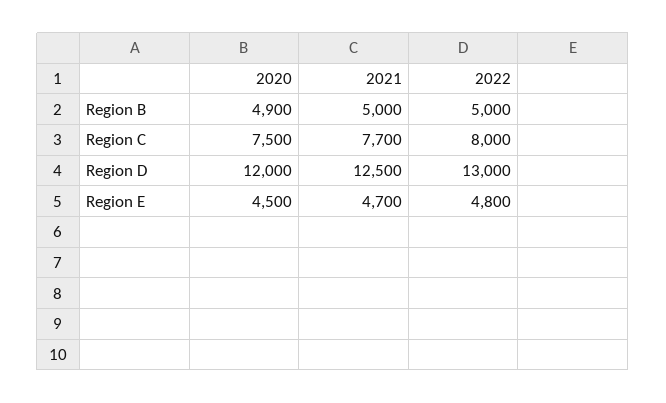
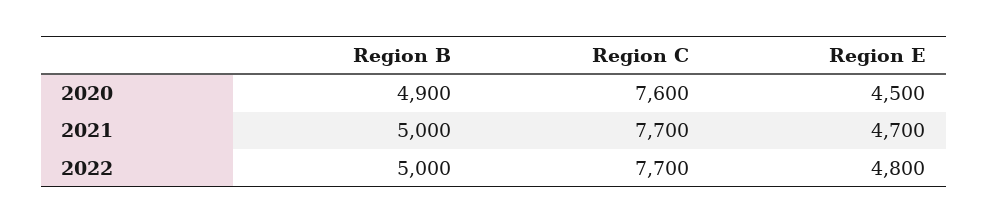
  {
    "2020": {
      "Region B": 4900,
-     "Region C": 7500,
+     "Region C": 7600,
-     "Region D": 12000,
      "Region E": 4500
    },
    "2021": {
      "Region B": 5000,
      "Region C": 7700,
-     "Region D": 12500,
      "Region E": 4700
    },
    "2022": {
      "Region B": 5000,
-     "Region C": 8000,
+     "Region C": 7700,
-     "Region D": 13000,
      "Region E": 4800
    }
  }

